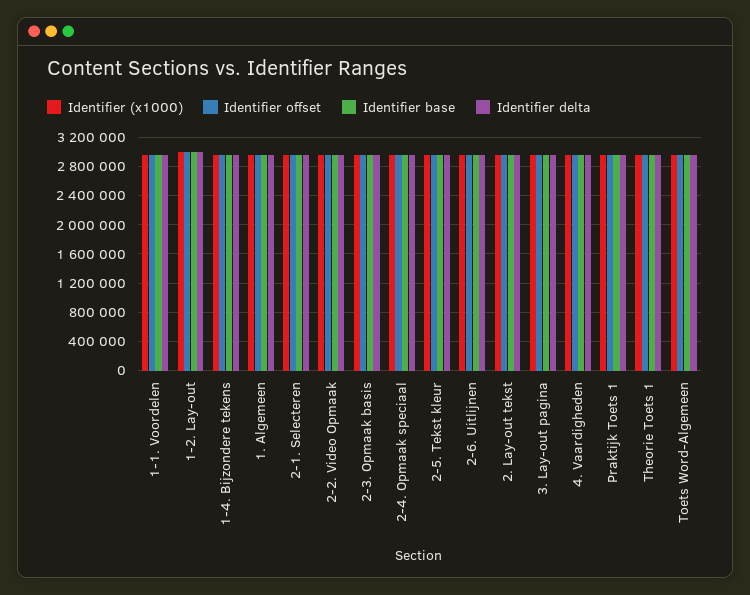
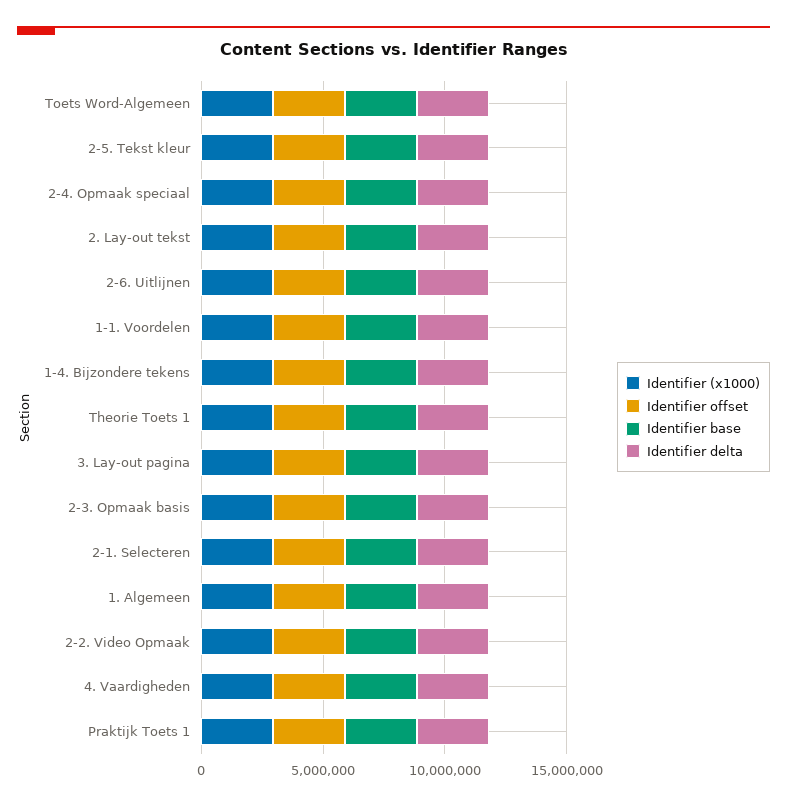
  {
    "Identifier (x1000)": {
      "1-1. Voordelen": 3000000,
-     "1-2. Lay-out": 3000000,
      "1-4. Bijzondere tekens": 3000000,
      "1. Algemeen": 3000000,
      "2-1. Selecteren": 3000000,
      "2-2. Video Opmaak": 3000000,
      "2-3. Opmaak basis": 3000000,
      "2-4. Opmaak speciaal": 3000000,
      "2-5. Tekst kleur": 3000000,
      "2-6. Uitlijnen": 3000000,
      "2. Lay-out tekst": 3000000,
      "3. Lay-out pagina": 3000000,
      "4. Vaardigheden": 3000000,
      "Praktijk Toets 1": 3000000,
      "Theorie Toets 1": 3000000,
      "Toets Word-Algemeen": 3000000
    },
    "Identifier offset": {
      "1-1. Voordelen": 3000000,
-     "1-2. Lay-out": 3000000,
      "1-4. Bijzondere tekens": 3000000,
      "1. Algemeen": 3000000,
      "2-1. Selecteren": 3000000,
      "2-2. Video Opmaak": 3000000,
      "2-3. Opmaak basis": 3000000,
      "2-4. Opmaak speciaal": 3000000,
      "2-5. Tekst kleur": 3000000,
      "2-6. Uitlijnen": 3000000,
      "2. Lay-out tekst": 3000000,
      "3. Lay-out pagina": 3000000,
      "4. Vaardigheden": 3000000,
      "Praktijk Toets 1": 3000000,
      "Theorie Toets 1": 3000000,
      "Toets Word-Algemeen": 3000000
    },
    "Identifier base": {
      "1-1. Voordelen": 3000000,
-     "1-2. Lay-out": 3000000,
      "1-4. Bijzondere tekens": 3000000,
      "1. Algemeen": 3000000,
      "2-1. Selecteren": 3000000,
      "2-2. Video Opmaak": 3000000,
      "2-3. Opmaak basis": 3000000,
      "2-4. Opmaak speciaal": 3000000,
      "2-5. Tekst kleur": 3000000,
      "2-6. Uitlijnen": 3000000,
      "2. Lay-out tekst": 3000000,
      "3. Lay-out pagina": 3000000,
      "4. Vaardigheden": 3000000,
      "Praktijk Toets 1": 3000000,
      "Theorie Toets 1": 3000000,
      "Toets Word-Algemeen": 3000000
    },
    "Identifier delta": {
      "1-1. Voordelen": 3000000,
-     "1-2. Lay-out": 3000000,
      "1-4. Bijzondere tekens": 3000000,
      "1. Algemeen": 3000000,
      "2-1. Selecteren": 3000000,
      "2-2. Video Opmaak": 3000000,
      "2-3. Opmaak basis": 3000000,
      "2-4. Opmaak speciaal": 3000000,
      "2-5. Tekst kleur": 3000000,
      "2-6. Uitlijnen": 3000000,
      "2. Lay-out tekst": 3000000,
      "3. Lay-out pagina": 3000000,
      "4. Vaardigheden": 3000000,
      "Praktijk Toets 1": 3000000,
      "Theorie Toets 1": 3000000,
      "Toets Word-Algemeen": 3000000
    }
  }

